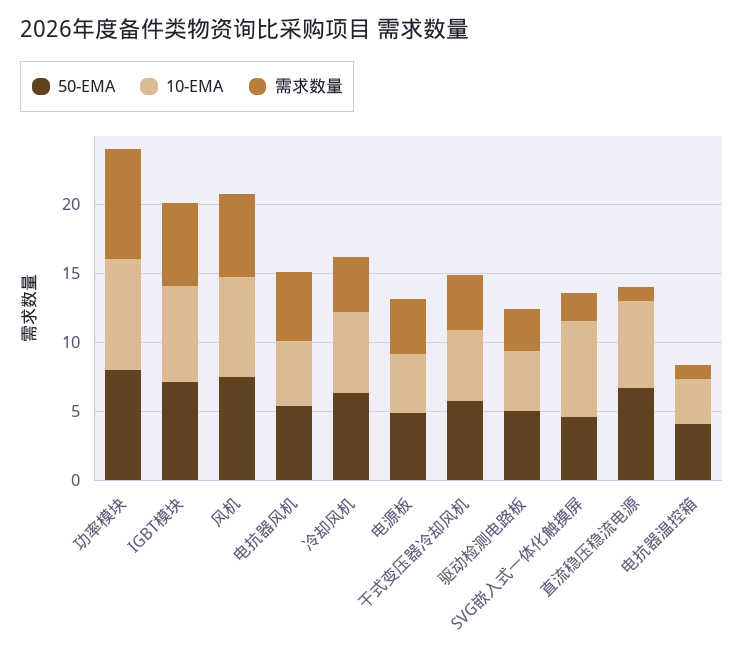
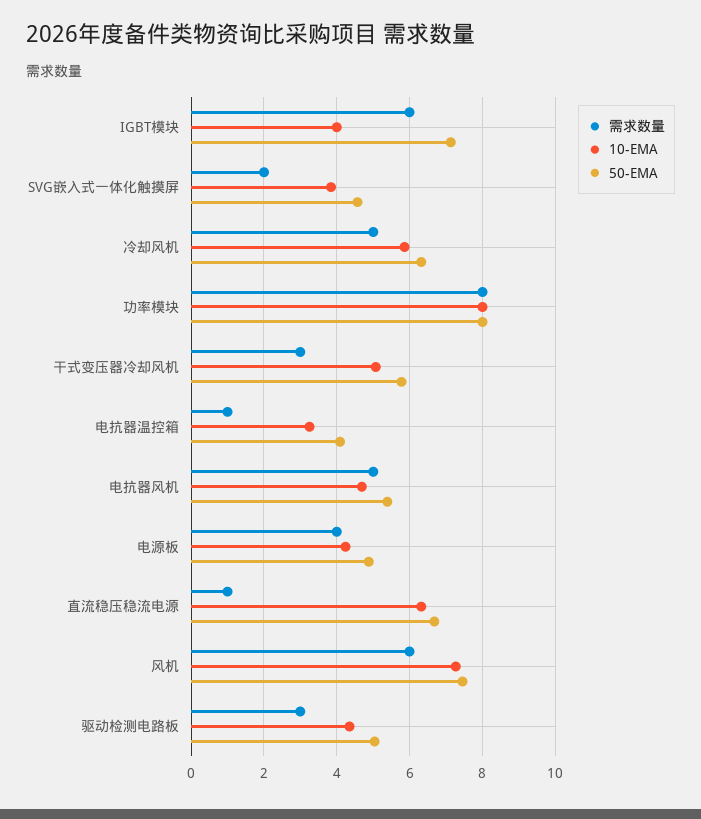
  {
    "50-EMA": {
      "功率模块": 8,
      "IGBT模块": 7.2,
      "风机": 7.4,
      "电抗器风机": 5.4,
      "冷却风机": 6.4,
      "电源板": 4.8,
      "干式变压器冷却风机": 5.8,
      "驱动检测电路板": 5,
      "SVG嵌入式一体化触摸屏": 4.6,
      "直流稳压稳流电源": 6.6,
      "电抗器温控箱": 4
    },
    "10-EMA": {
      "功率模块": 8,
-     "IGBT模块": 7,
+     "IGBT模块": 4,
      "风机": 7.2,
      "电抗器风机": 4.6,
      "冷却风机": 5.8,
      "电源板": 4.2,
      "干式变压器冷却风机": 5,
      "驱动检测电路板": 4.4,
-     "SVG嵌入式一体化触摸屏": 7,
+     "SVG嵌入式一体化触摸屏": 3.8,
      "直流稳压稳流电源": 6.4,
      "电抗器温控箱": 3.2
    },
    "需求数量": {
      "功率模块": 8,
      "IGBT模块": 6,
      "风机": 6,
      "电抗器风机": 5,
-     "冷却风机": 4,
+     "冷却风机": 5,
      "电源板": 4,
-     "干式变压器冷却风机": 4,
+     "干式变压器冷却风机": 3,
      "驱动检测电路板": 3,
      "SVG嵌入式一体化触摸屏": 2,
      "直流稳压稳流电源": 1,
      "电抗器温控箱": 1
    }
  }

